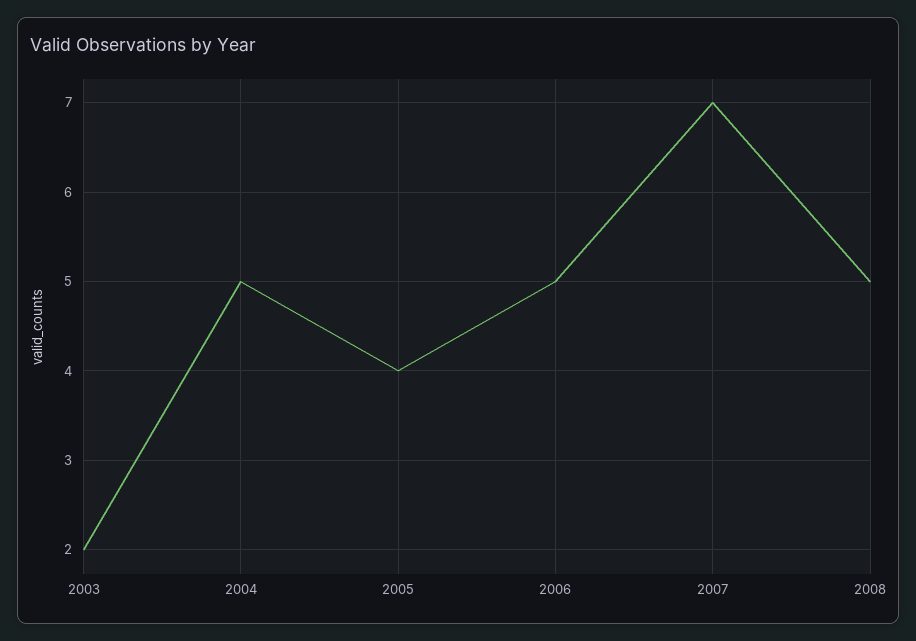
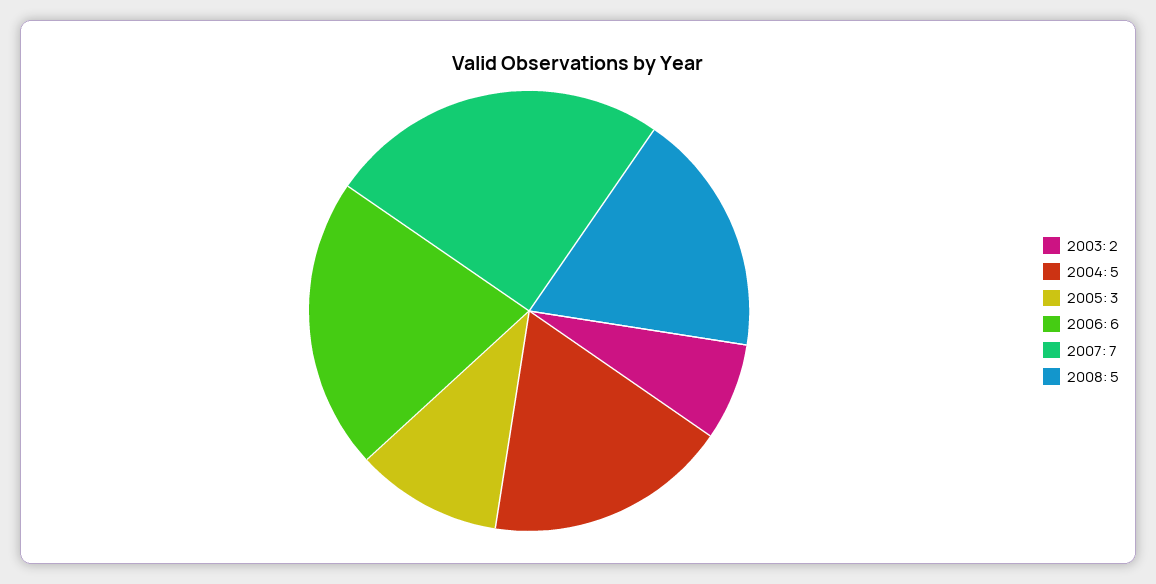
  {
    "2003": 2,
    "2004": 5,
-   "2005": 4,
+   "2005": 3,
-   "2006": 5,
+   "2006": 6,
    "2007": 7,
    "2008": 5
  }

